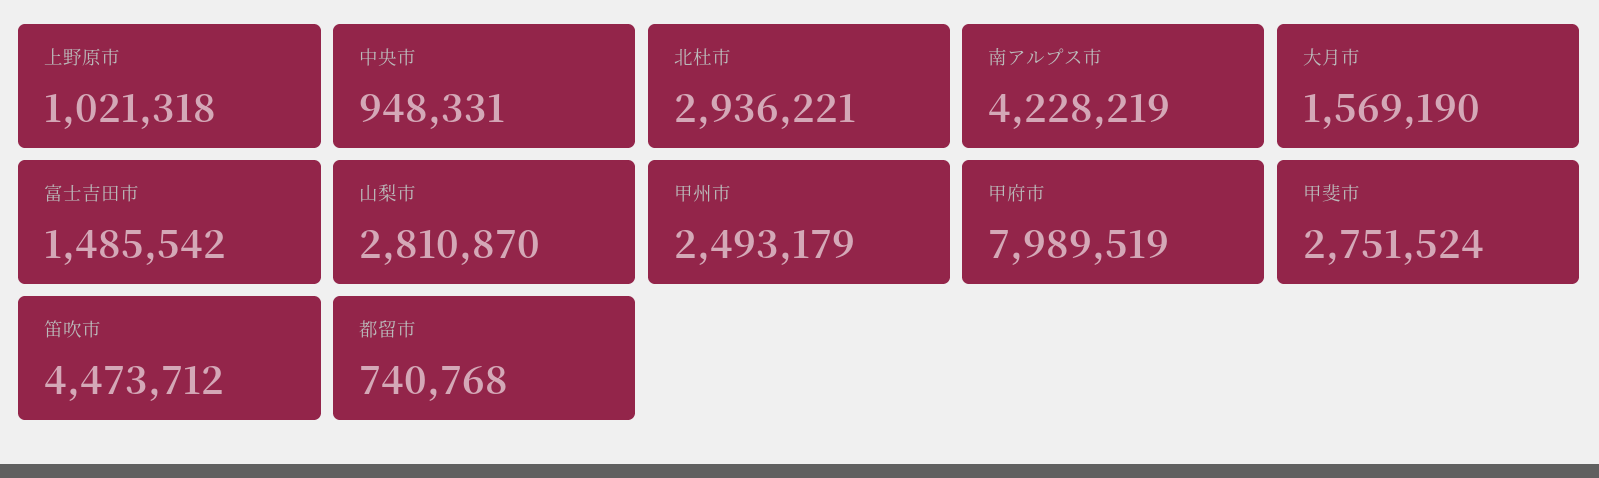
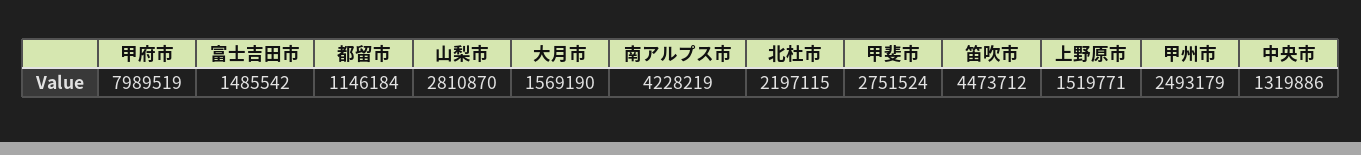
  {
-   "上野原市": 1021318,
+   "上野原市": 1519771,
-   "中央市": 948331,
+   "中央市": 1319886,
-   "北杜市": 2936221,
+   "北杜市": 2197115,
    "南アルプス市": 4228219,
    "大月市": 1569190,
    "富士吉田市": 1485542,
    "山梨市": 2810870,
    "甲州市": 2493179,
    "甲府市": 7989519,
    "甲斐市": 2751524,
    "笛吹市": 4473712,
-   "都留市": 740768
+   "都留市": 1146184
  }

